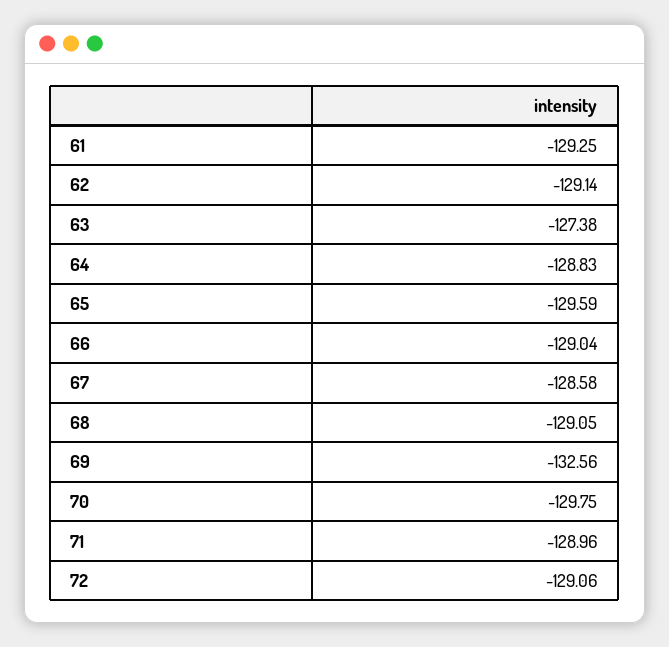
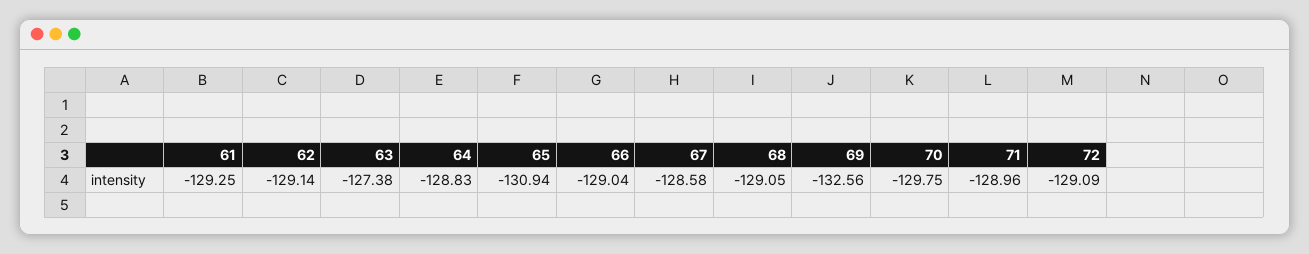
  {
    "61": -129.25,
    "62": -129.14,
    "63": -127.38,
    "64": -128.83,
-   "65": -129.59,
+   "65": -130.94,
    "66": -129.04,
    "67": -128.58,
    "68": -129.05,
    "69": -132.56,
    "70": -129.75,
    "71": -128.96,
-   "72": -129.06
+   "72": -129.09
  }

